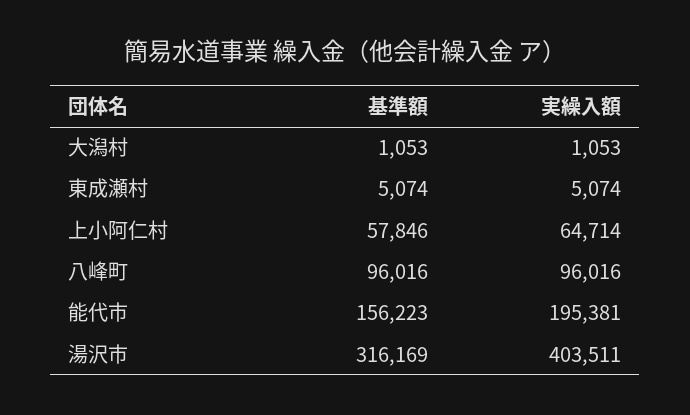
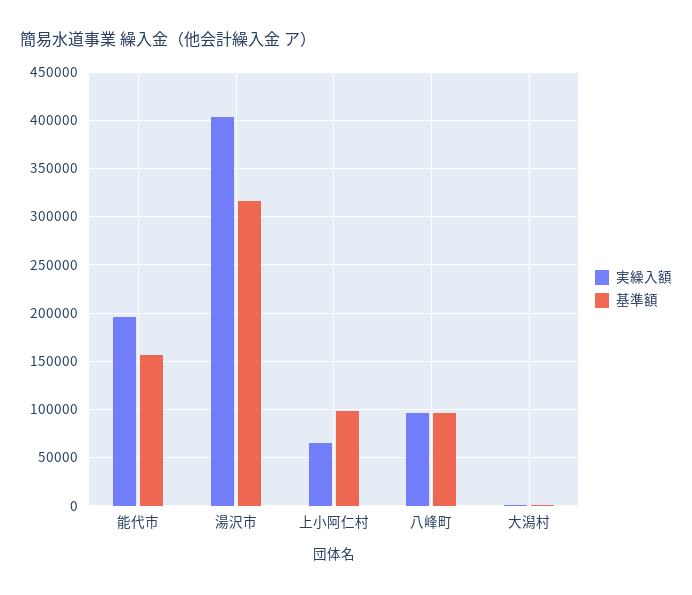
  {
    "基準額": {
      "大潟村": 1053,
-     "東成瀬村": 5074,
-     "上小阿仁村": 57846,
+     "上小阿仁村": 100000,
      "八峰町": 96016,
      "能代市": 156223,
      "湯沢市": 316169
    },
    "実繰入額": {
      "大潟村": 1053,
-     "東成瀬村": 5074,
      "上小阿仁村": 64714,
      "八峰町": 96016,
      "能代市": 195381,
      "湯沢市": 403511
    }
  }

